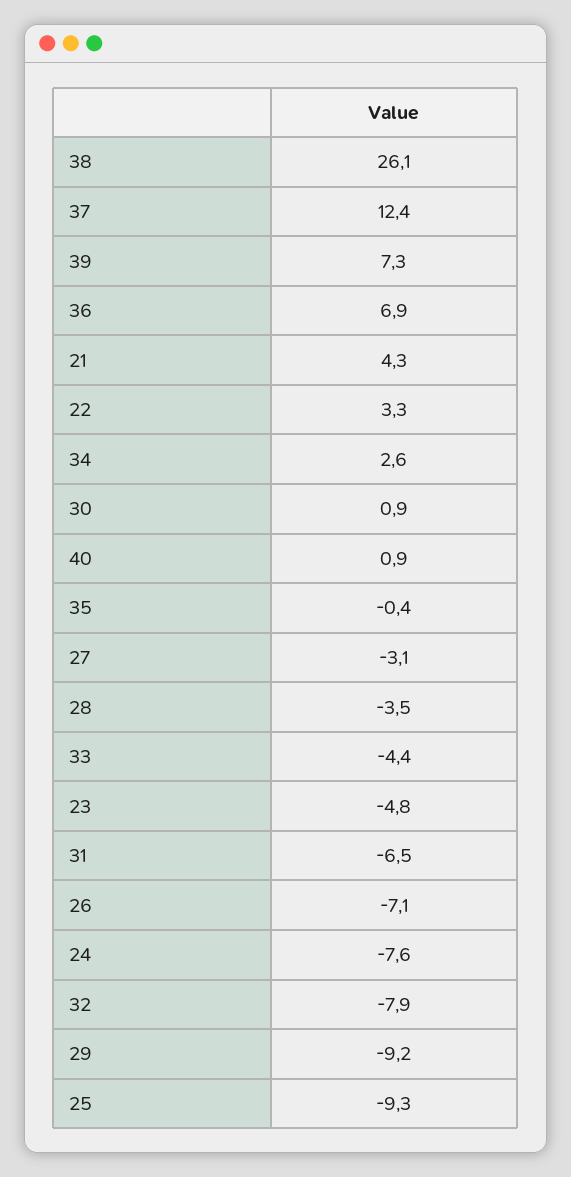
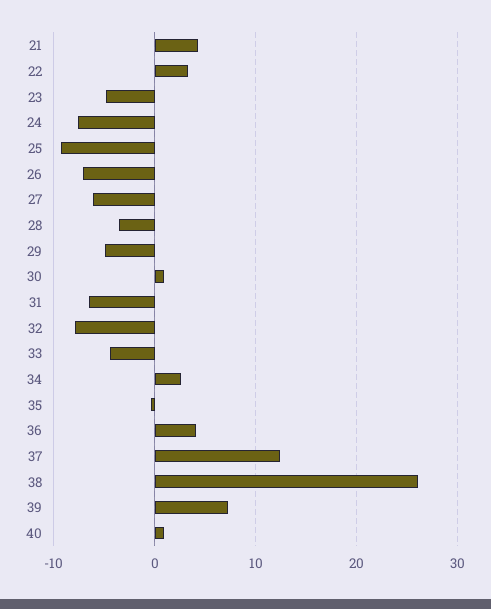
  {
    "38": 26.1,
    "37": 12.4,
    "39": 7.3,
-   "36": 6.9,
+   "36": 4,
    "21": 4.3,
    "22": 3.3,
    "34": 2.6,
    "30": 0.9,
    "40": 0.9,
    "35": -0.4,
-   "27": -3.1,
+   "27": -6,
    "28": -3.5,
    "33": -4.4,
    "23": -4.8,
    "31": -6.5,
    "26": -7.1,
    "24": -7.6,
    "32": -7.9,
-   "29": -9.2,
+   "29": -5,
    "25": -9.3
  }

